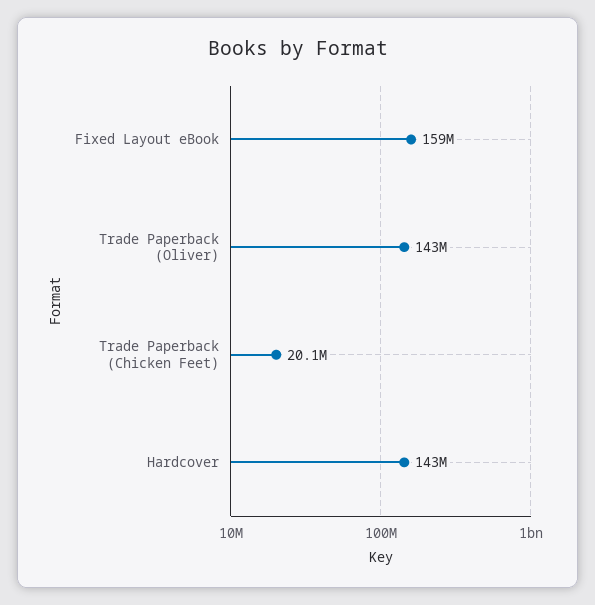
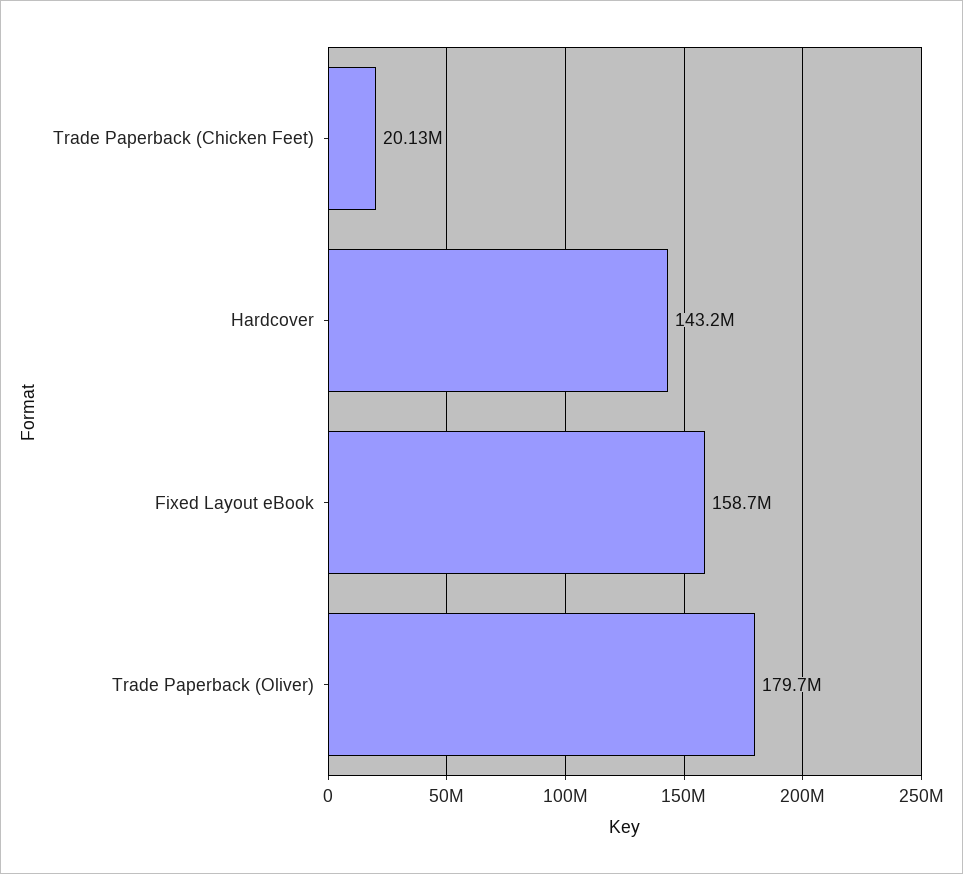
  {
    "Fixed Layout eBook": 158700000,
-   "Trade Paperback (Oliver)": 143000000,
+   "Trade Paperback (Oliver)": 179700000,
    "Trade Paperback (Chicken Feet)": 20130000,
    "Hardcover": 143200000
  }

